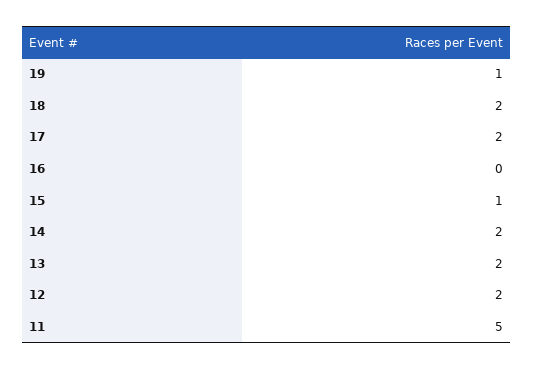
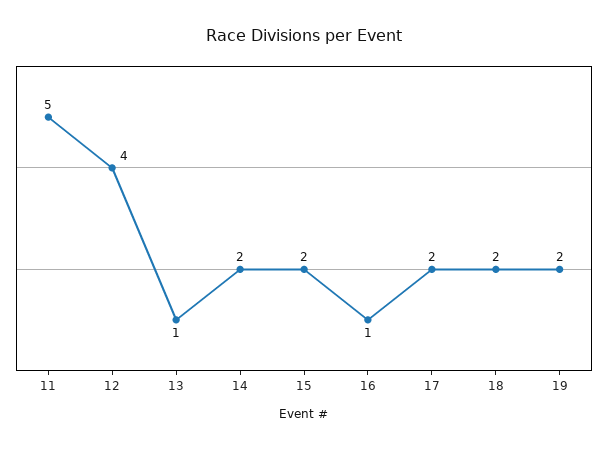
  {
-   "19": 1,
+   "19": 2,
    "18": 2,
    "17": 2,
-   "16": 0,
+   "16": 1,
-   "15": 1,
+   "15": 2,
    "14": 2,
-   "13": 2,
+   "13": 1,
-   "12": 2,
+   "12": 4,
    "11": 5
  }

